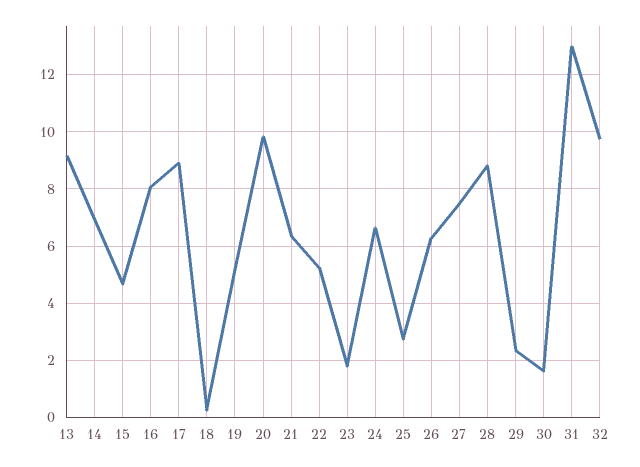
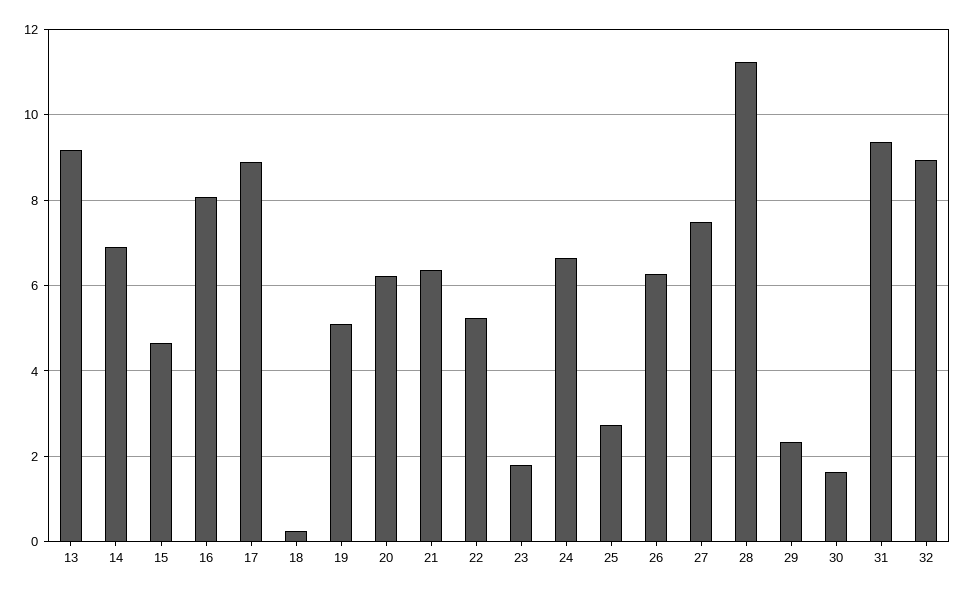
  {
    "13": 9.2,
    "14": 7,
    "15": 4.6,
    "16": 8,
    "17": 9,
    "18": 0.2,
    "19": 5.2,
-   "20": 9.75,
+   "20": 6.2,
    "21": 6.4,
    "22": 5.2,
    "23": 1.8,
    "24": 6.6,
    "25": 2.8,
    "26": 6.2,
    "27": 7.4,
-   "28": 8.75,
+   "28": 11.2,
    "29": 2.4,
    "30": 1.6,
-   "31": 13,
+   "31": 9.4,
-   "32": 9.75
+   "32": 9
  }

